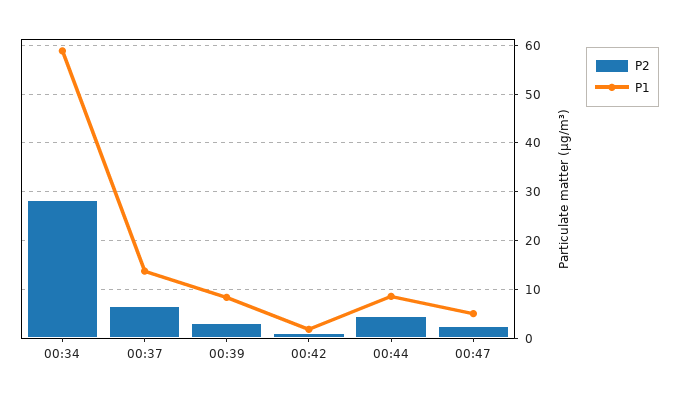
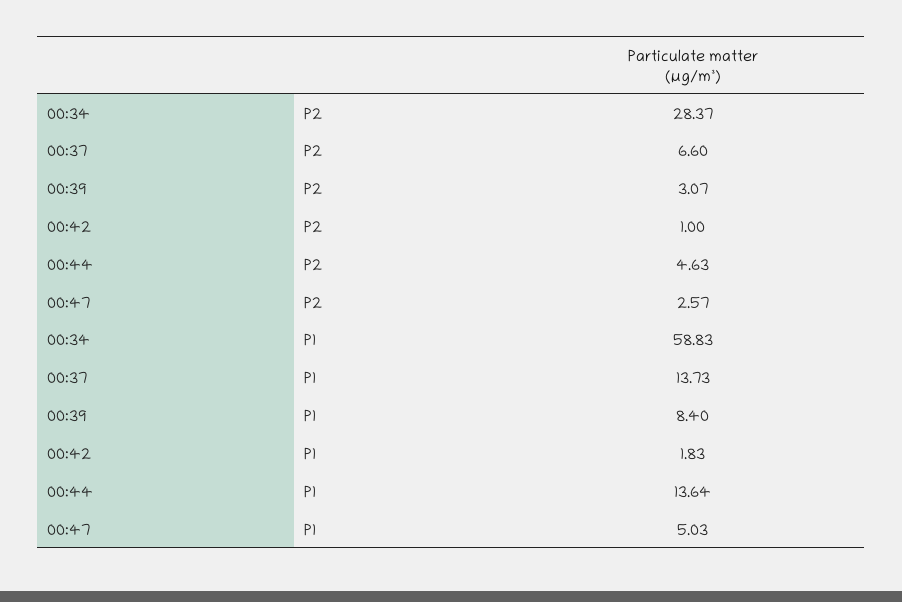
  {
    "P2": {
      "00:34": 28.37,
      "00:37": 6.6,
      "00:39": 3.07,
      "00:42": 1,
      "00:44": 4.63,
      "00:47": 2.57
    },
    "P1": {
      "00:34": 58.83,
      "00:37": 13.73,
      "00:39": 8.4,
      "00:42": 1.83,
-     "00:44": 8,
+     "00:44": 13.64,
      "00:47": 5.03
    }
  }

